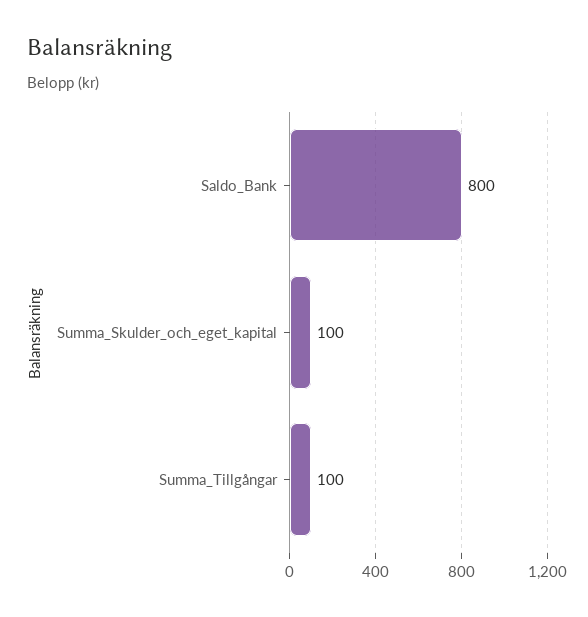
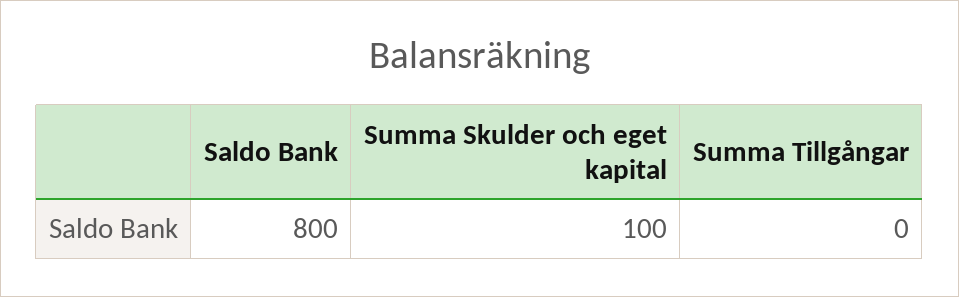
  {
    "Saldo_Bank": 800,
    "Summa_Skulder_och_eget_kapital": 100,
-   "Summa_Tillgångar": 100
+   "Summa_Tillgångar": 0
  }

